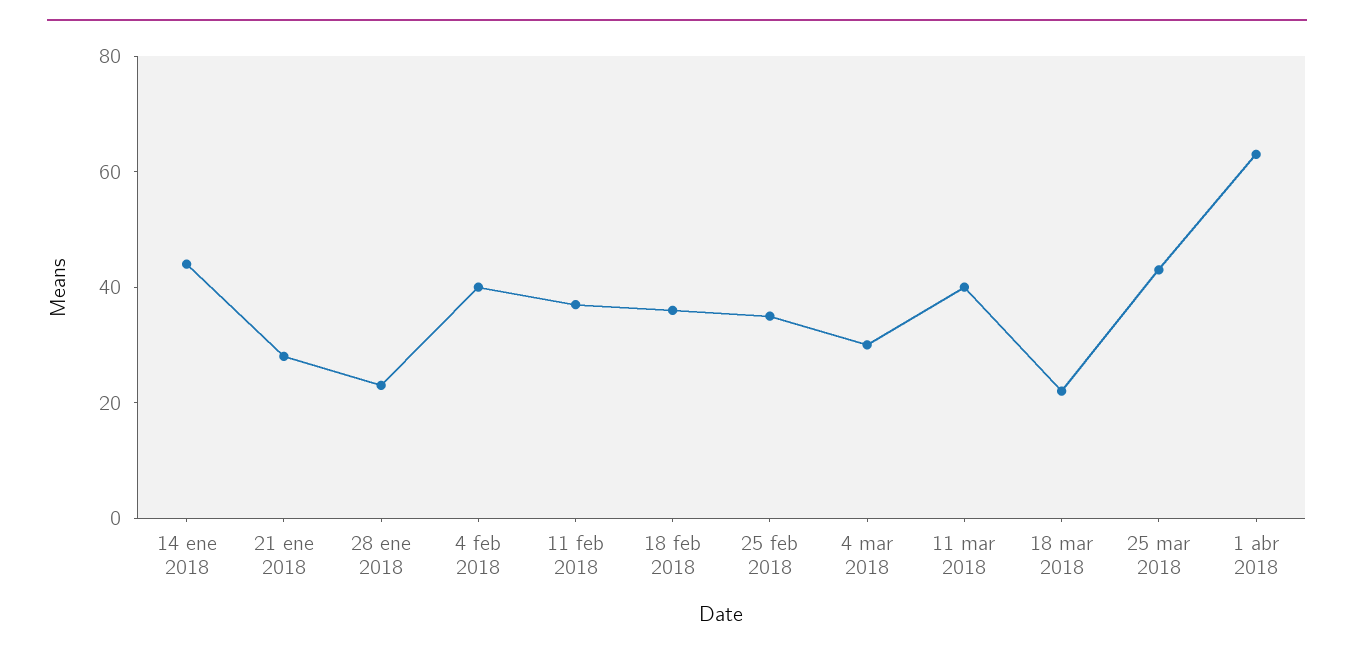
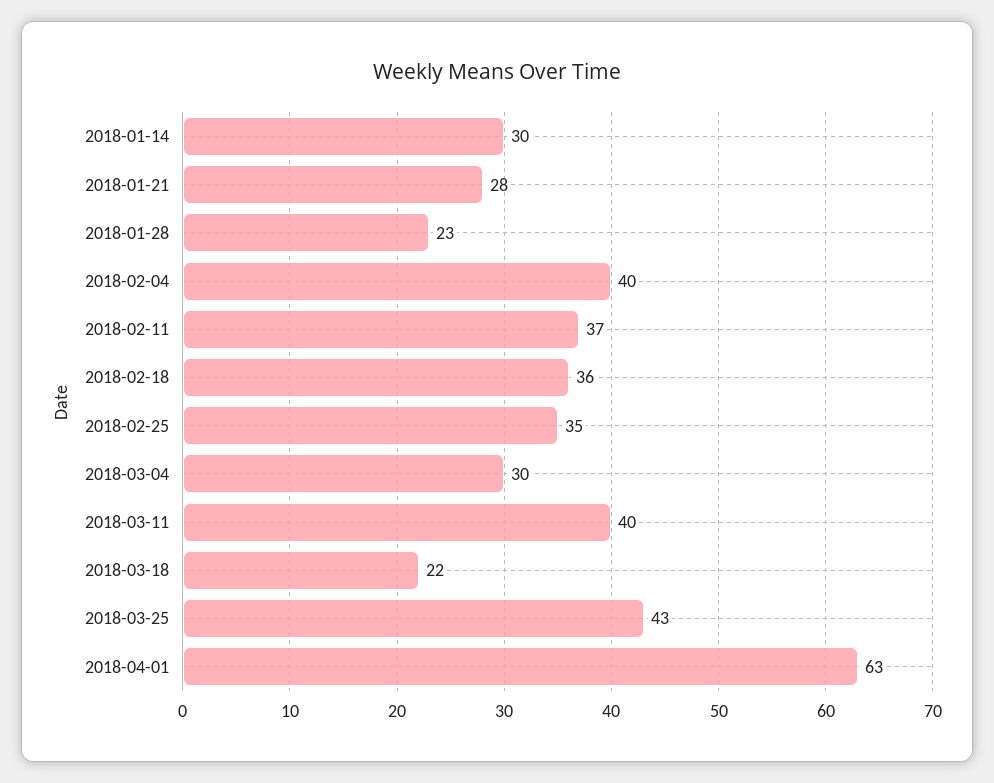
  {
-   "14 ene 2018": 45,
+   "14 ene 2018": 30,
    "21 ene 2018": 28,
    "28 ene 2018": 23,
    "4 feb 2018": 40,
    "11 feb 2018": 37,
    "18 feb 2018": 36,
    "25 feb 2018": 35,
    "4 mar 2018": 30,
    "11 mar 2018": 40,
    "18 mar 2018": 22,
    "25 mar 2018": 43,
    "1 abr 2018": 63
  }

